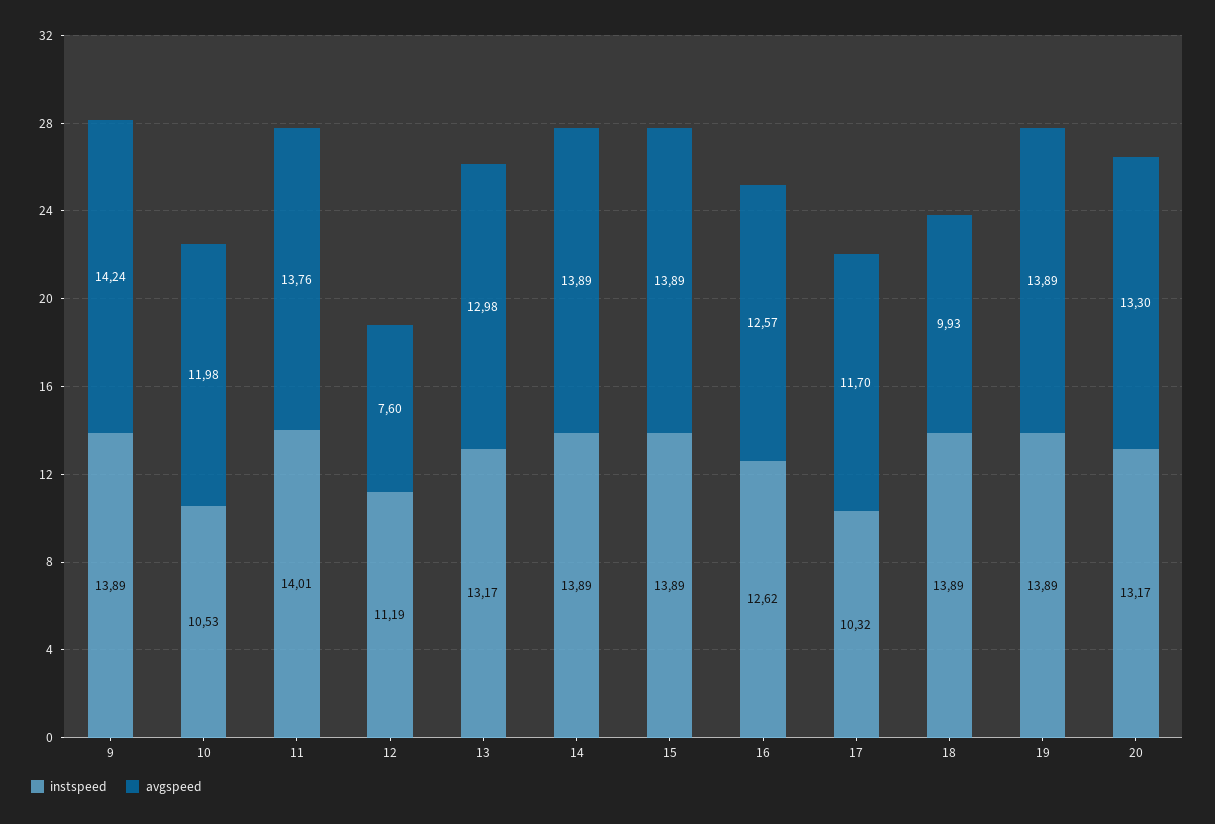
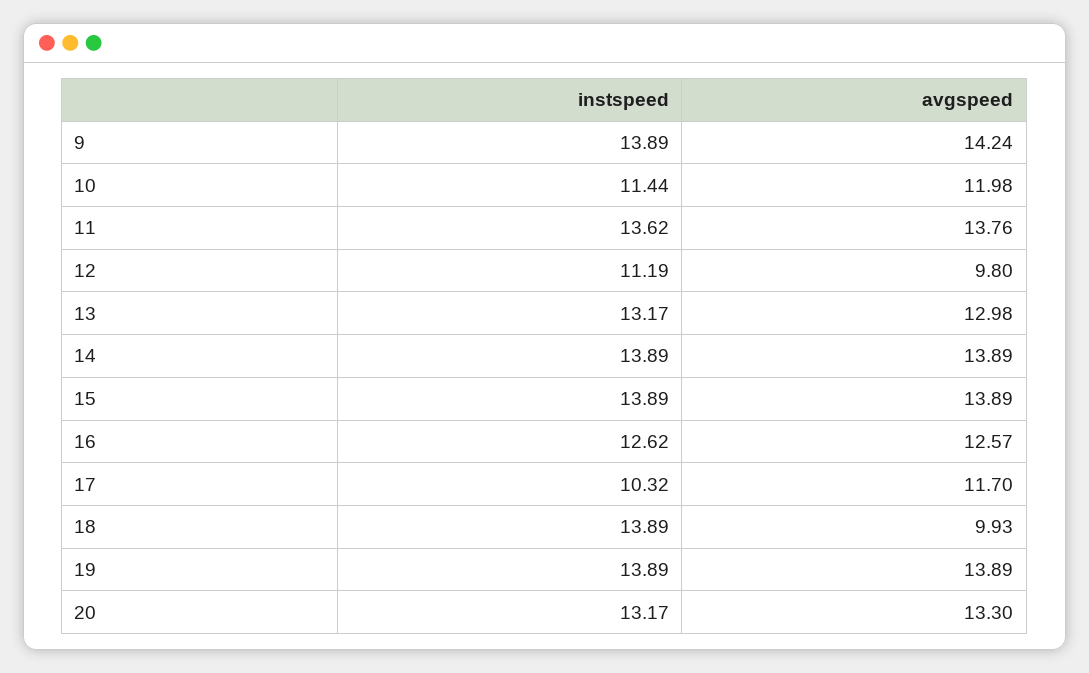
  {
    "instspeed": {
      "9": 13.89,
-     "10": 10.53,
+     "10": 11.44,
-     "11": 14.01,
+     "11": 13.62,
      "12": 11.19,
      "13": 13.17,
      "14": 13.89,
      "15": 13.89,
      "16": 12.62,
      "17": 10.32,
      "18": 13.89,
      "19": 13.89,
      "20": 13.17
    },
    "avgspeed": {
      "9": 14.24,
      "10": 11.98,
      "11": 13.76,
-     "12": 7.6,
+     "12": 9.8,
      "13": 12.98,
      "14": 13.89,
      "15": 13.89,
      "16": 12.57,
      "17": 11.7,
      "18": 9.93,
      "19": 13.89,
      "20": 13.3
    }
  }

